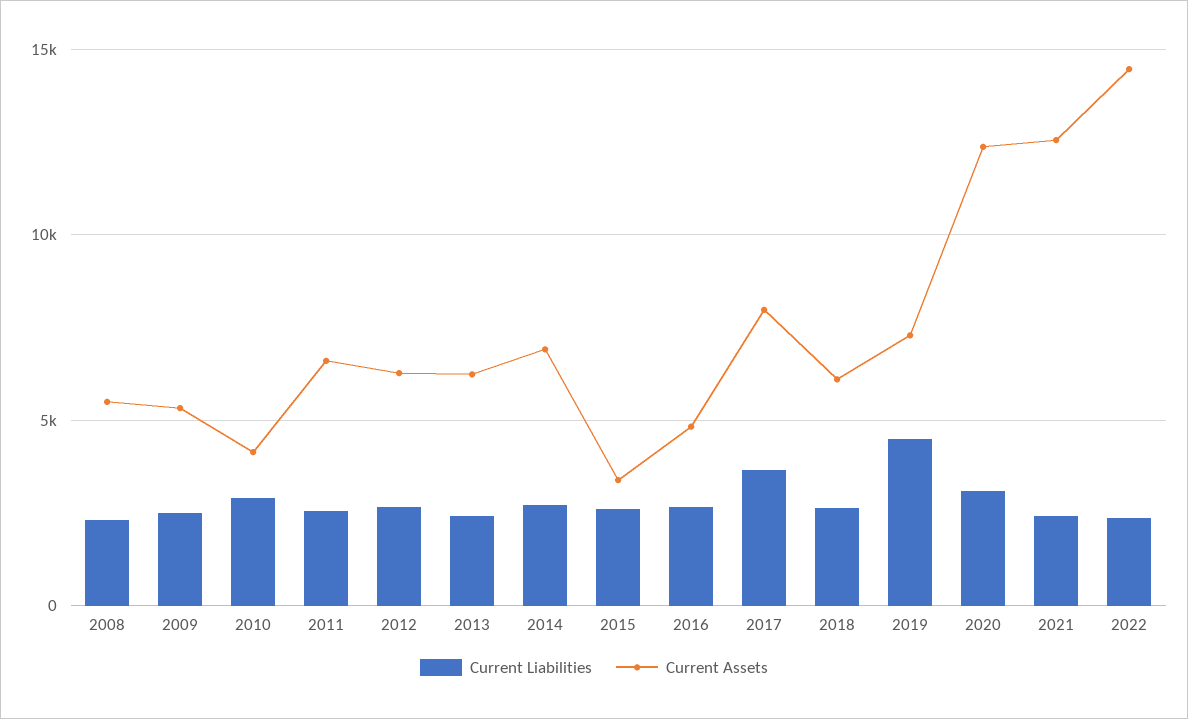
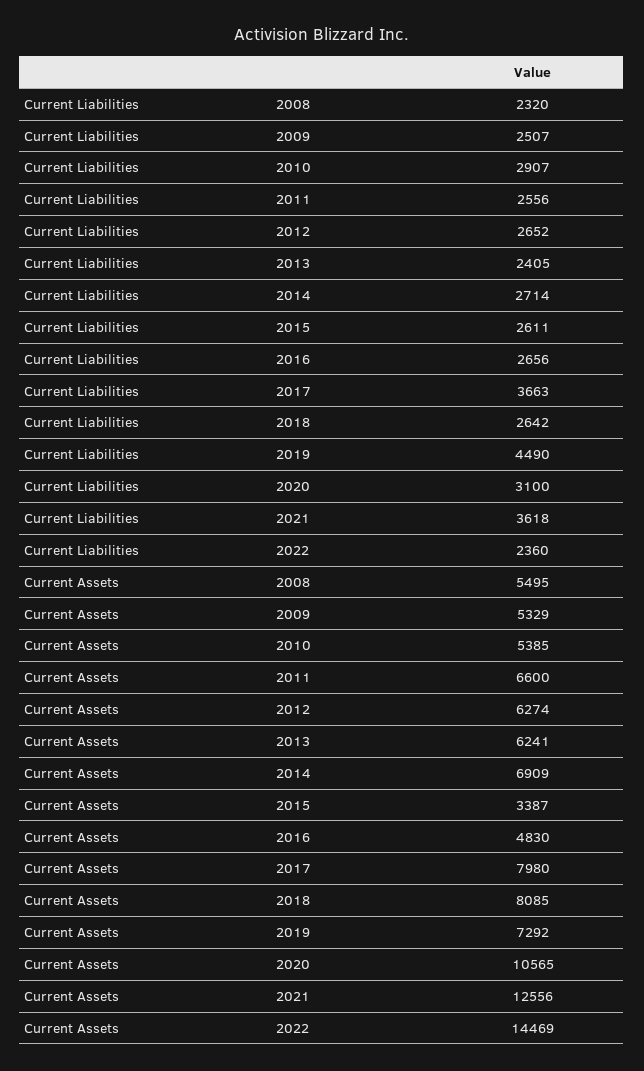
  {
    "Current Liabilities": {
      "2008": 2320,
      "2009": 2507,
      "2010": 2907,
      "2011": 2556,
      "2012": 2652,
      "2013": 2405,
      "2014": 2714,
      "2015": 2611,
      "2016": 2656,
      "2017": 3663,
      "2018": 2642,
      "2019": 4490,
      "2020": 3100,
-     "2021": 2500,
+     "2021": 3618,
      "2022": 2360
    },
    "Current Assets": {
      "2008": 5495,
      "2009": 5329,
-     "2010": 4000,
+     "2010": 5385,
      "2011": 6600,
      "2012": 6274,
      "2013": 6241,
      "2014": 6909,
      "2015": 3387,
      "2016": 4830,
      "2017": 7980,
-     "2018": 6000,
+     "2018": 8085,
      "2019": 7292,
-     "2020": 12500,
+     "2020": 10565,
      "2021": 12556,
      "2022": 14469
    }
  }

